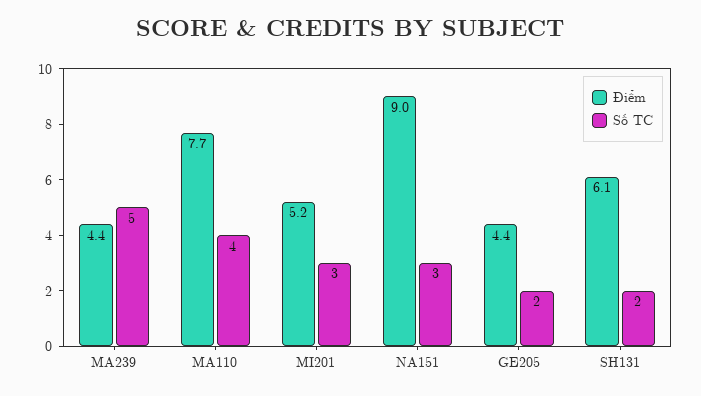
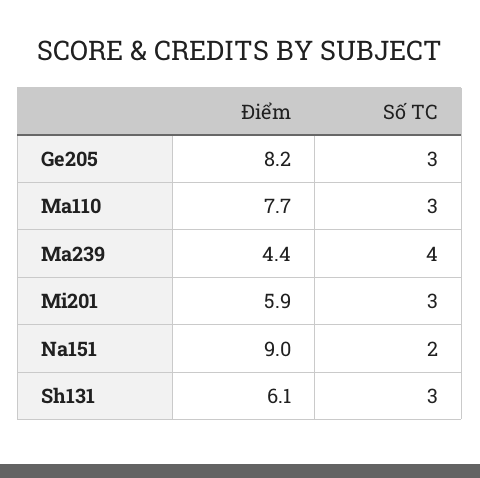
  {
    "Điểm": {
      "MA239": 4.4,
      "MA110": 7.7,
-     "MI201": 5.2,
+     "MI201": 5.9,
      "NA151": 9,
-     "GE205": 4.4,
+     "GE205": 8.2,
      "SH131": 6.1
    },
    "Số TC": {
-     "MA239": 5,
+     "MA239": 4,
-     "MA110": 4,
+     "MA110": 3,
      "MI201": 3,
-     "NA151": 3,
+     "NA151": 2,
-     "GE205": 2,
+     "GE205": 3,
-     "SH131": 2
+     "SH131": 3
    }
  }

